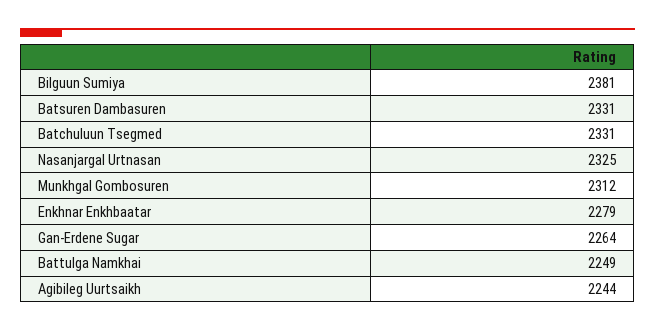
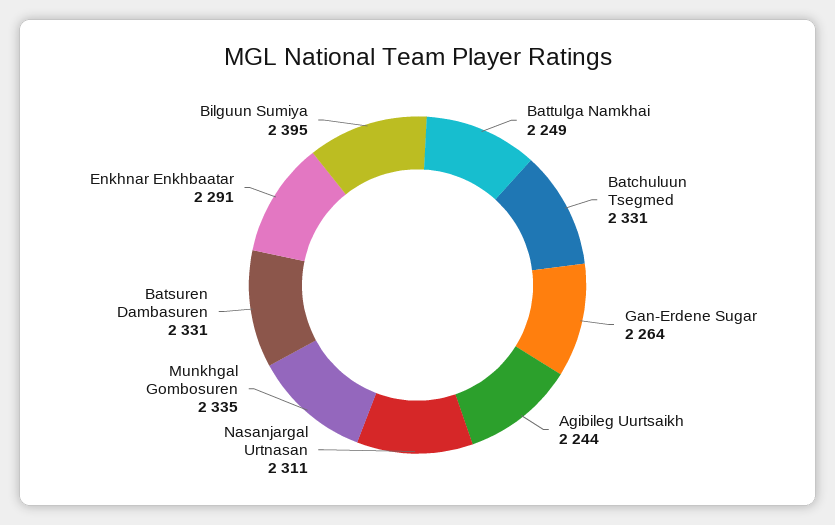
  {
-   "Bilguun Sumiya": 2381,
+   "Bilguun Sumiya": 2395,
    "Batsuren Dambasuren": 2331,
    "Batchuluun Tsegmed": 2331,
-   "Nasanjargal Urtnasan": 2325,
+   "Nasanjargal Urtnasan": 2311,
-   "Munkhgal Gombosuren": 2312,
+   "Munkhgal Gombosuren": 2335,
-   "Enkhnar Enkhbaatar": 2279,
+   "Enkhnar Enkhbaatar": 2291,
    "Gan-Erdene Sugar": 2264,
    "Battulga Namkhai": 2249,
    "Agibileg Uurtsaikh": 2244
  }

